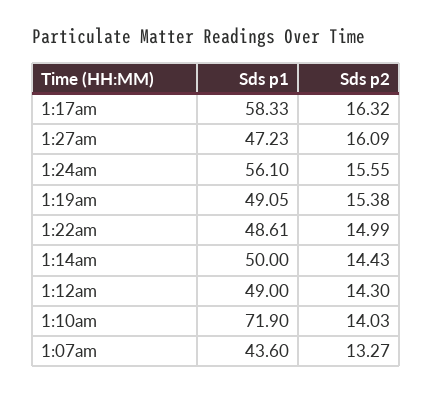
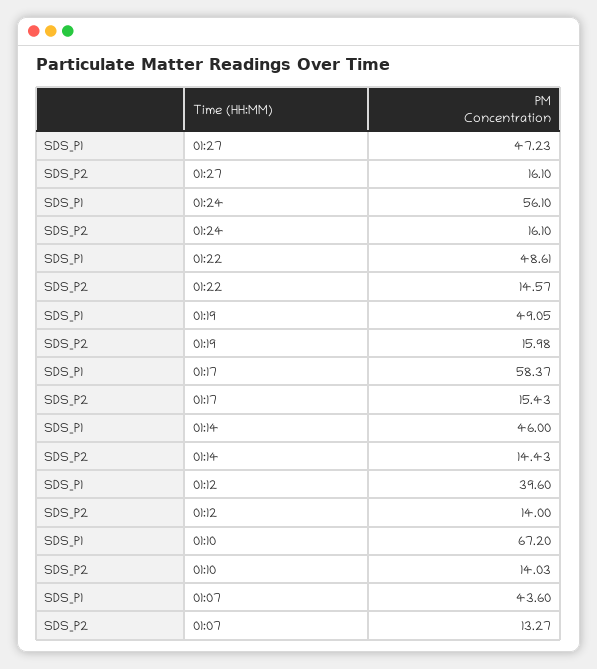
  {
    "Sds p1": {
-     "1:17am": 58.33,
+     "1:17am": 58.37,
      "1:27am": 47.23,
      "1:24am": 56.1,
      "1:19am": 49.05,
      "1:22am": 48.61,
-     "1:14am": 50,
+     "1:14am": 46,
-     "1:12am": 49,
+     "1:12am": 39.6,
-     "1:10am": 71.9,
+     "1:10am": 67.2,
      "1:07am": 43.6
    },
    "Sds p2": {
-     "1:17am": 16.32,
+     "1:17am": 15.43,
-     "1:27am": 16.09,
+     "1:27am": 16.1,
-     "1:24am": 15.55,
+     "1:24am": 16.1,
-     "1:19am": 15.38,
+     "1:19am": 15.98,
-     "1:22am": 14.99,
+     "1:22am": 14.57,
      "1:14am": 14.43,
-     "1:12am": 14.3,
+     "1:12am": 14,
      "1:10am": 14.03,
      "1:07am": 13.27
    }
  }

